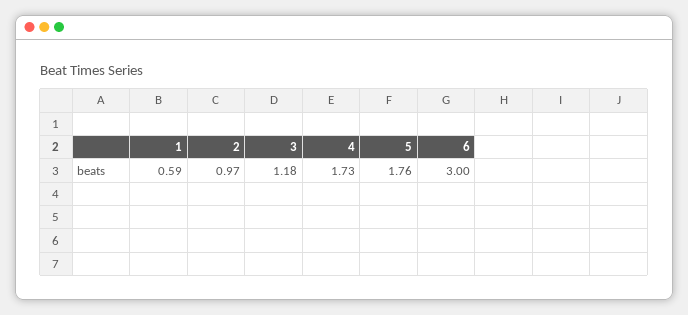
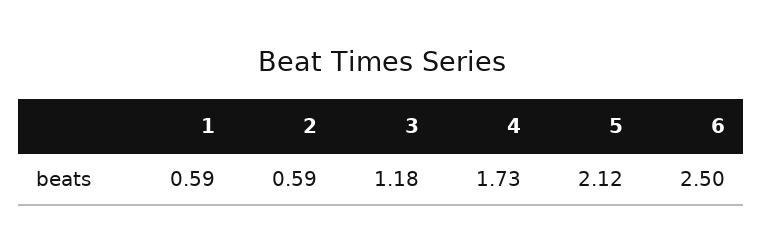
  {
    "1": 0.59,
-   "2": 0.97,
+   "2": 0.59,
    "3": 1.18,
    "4": 1.73,
-   "5": 1.76,
+   "5": 2.12,
-   "6": 3
+   "6": 2.5
  }

